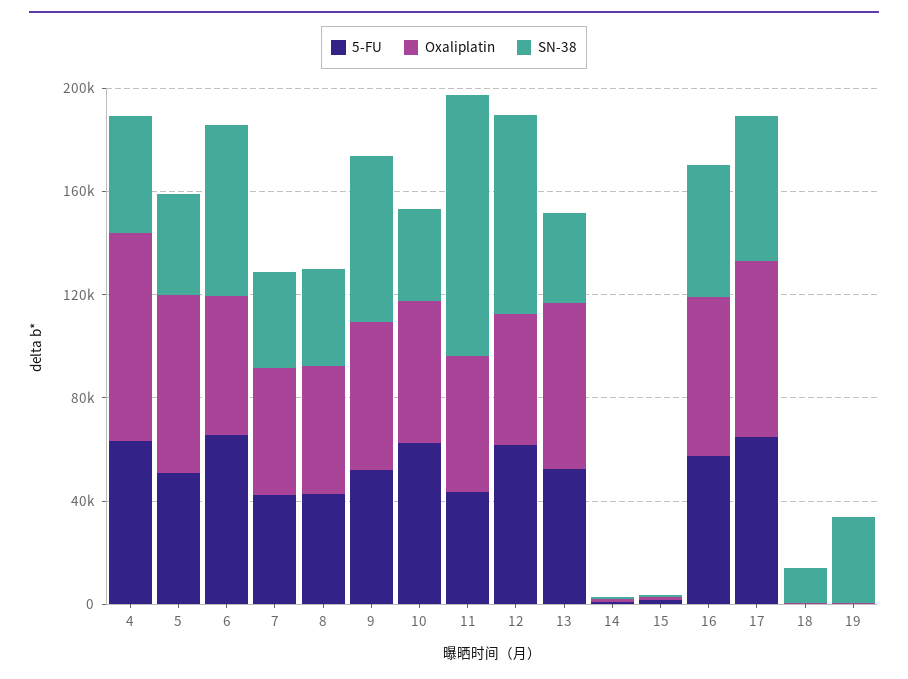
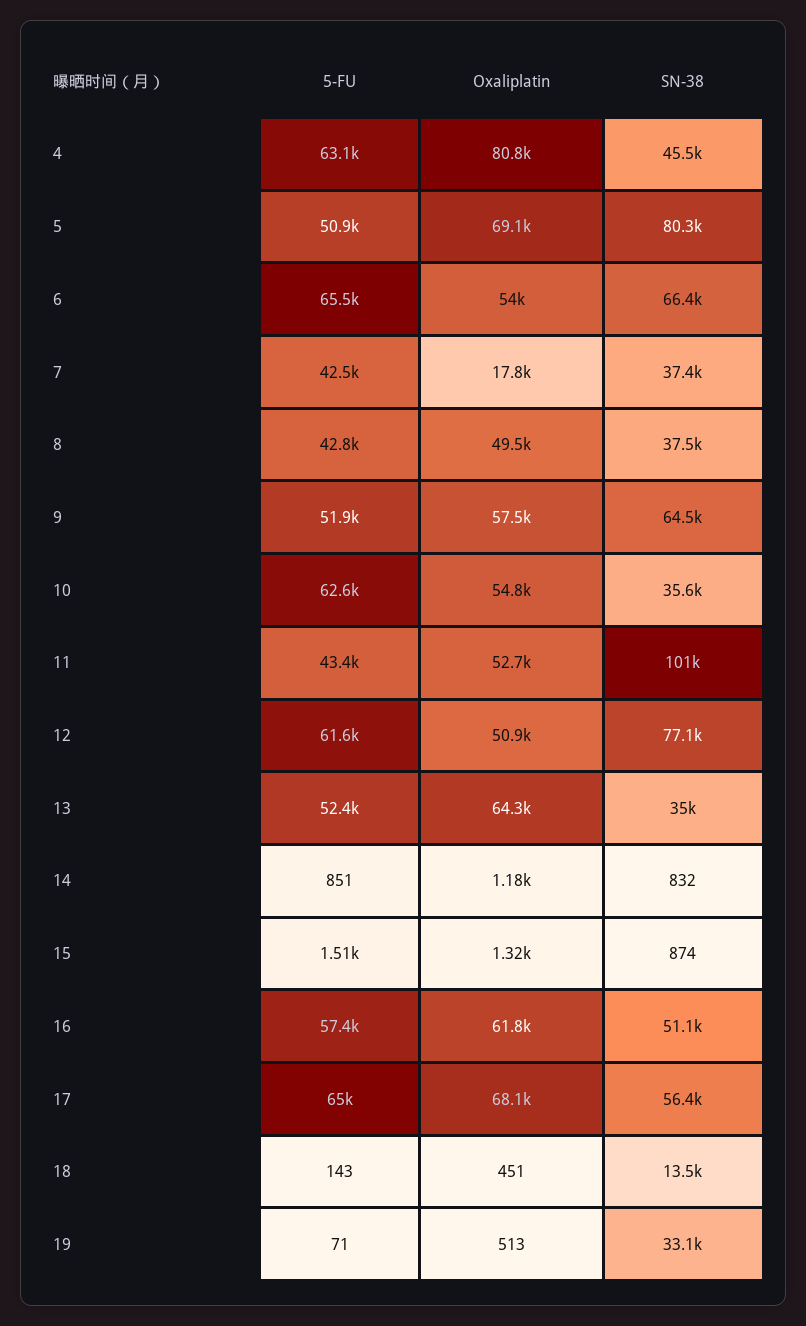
  {
    "5-FU": {
      "4": 63100,
      "5": 50900,
      "6": 65500,
      "7": 42500,
      "8": 42800,
      "9": 51900,
      "10": 62600,
      "11": 43400,
      "12": 61600,
      "13": 52400,
      "14": 851,
      "15": 1510,
      "16": 57400,
      "17": 65000,
      "18": 143,
      "19": 71
    },
    "Oxaliplatin": {
      "4": 80800,
      "5": 69100,
      "6": 54000,
-     "7": 50000,
+     "7": 17800,
      "8": 49500,
      "9": 57500,
      "10": 54800,
      "11": 52700,
      "12": 50900,
      "13": 64300,
      "14": 1180,
      "15": 1320,
      "16": 61800,
      "17": 68100,
      "18": 451,
      "19": 513
    },
    "SN-38": {
      "4": 45500,
-     "5": 40000,
+     "5": 80300,
      "6": 66400,
      "7": 37400,
      "8": 37500,
      "9": 64500,
      "10": 35600,
      "11": 101000,
      "12": 77100,
      "13": 35000,
      "14": 832,
      "15": 874,
      "16": 51100,
      "17": 56400,
      "18": 13500,
      "19": 33100
    }
  }

